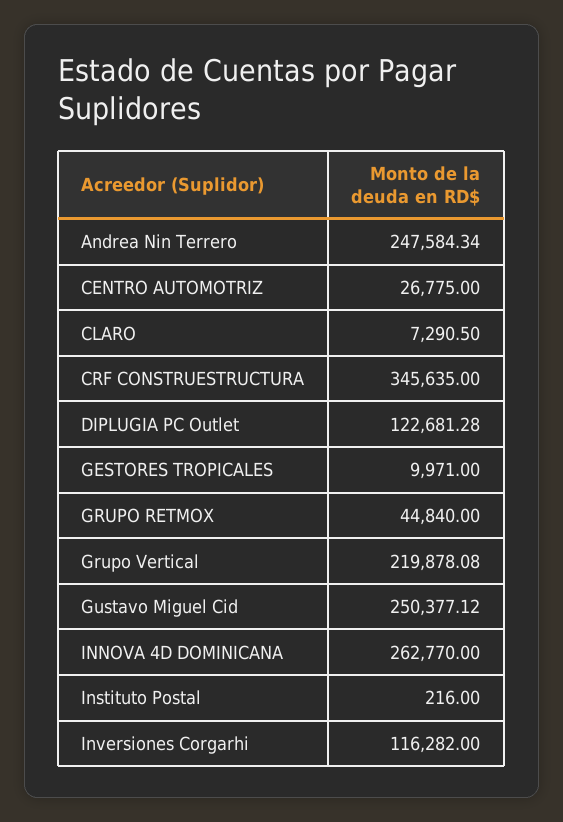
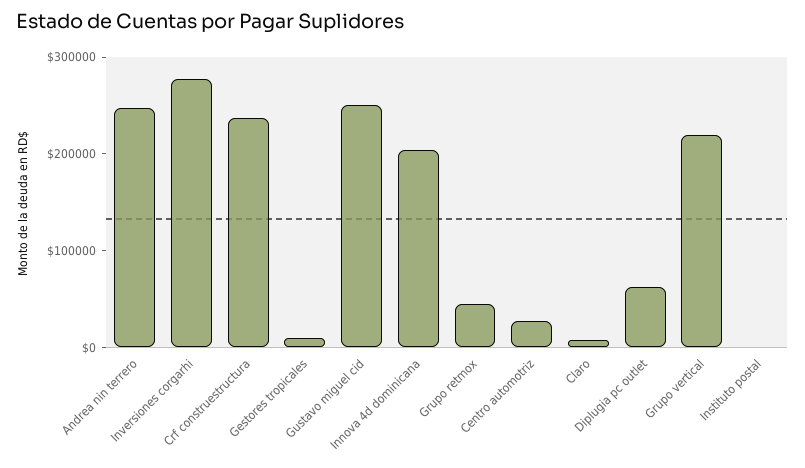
  {
    "Andrea Nin Terrero": 247584.34,
    "CENTRO AUTOMOTRIZ": 26775,
    "CLARO": 7290.5,
-   "CRF CONSTRUESTRUCTURA": 345635,
+   "CRF CONSTRUESTRUCTURA": 240000,
-   "DIPLUGIA PC Outlet": 122681.28,
+   "DIPLUGIA PC Outlet": 60000,
    "GESTORES TROPICALES": 9971,
    "GRUPO RETMOX": 44840,
    "Grupo Vertical": 219878.08,
    "Gustavo Miguel Cid": 250377.12,
-   "INNOVA 4D DOMINICANA": 262770,
+   "INNOVA 4D DOMINICANA": 200000,
    "Instituto Postal": 216,
-   "Inversiones Corgarhi": 116282
+   "Inversiones Corgarhi": 280000
  }

